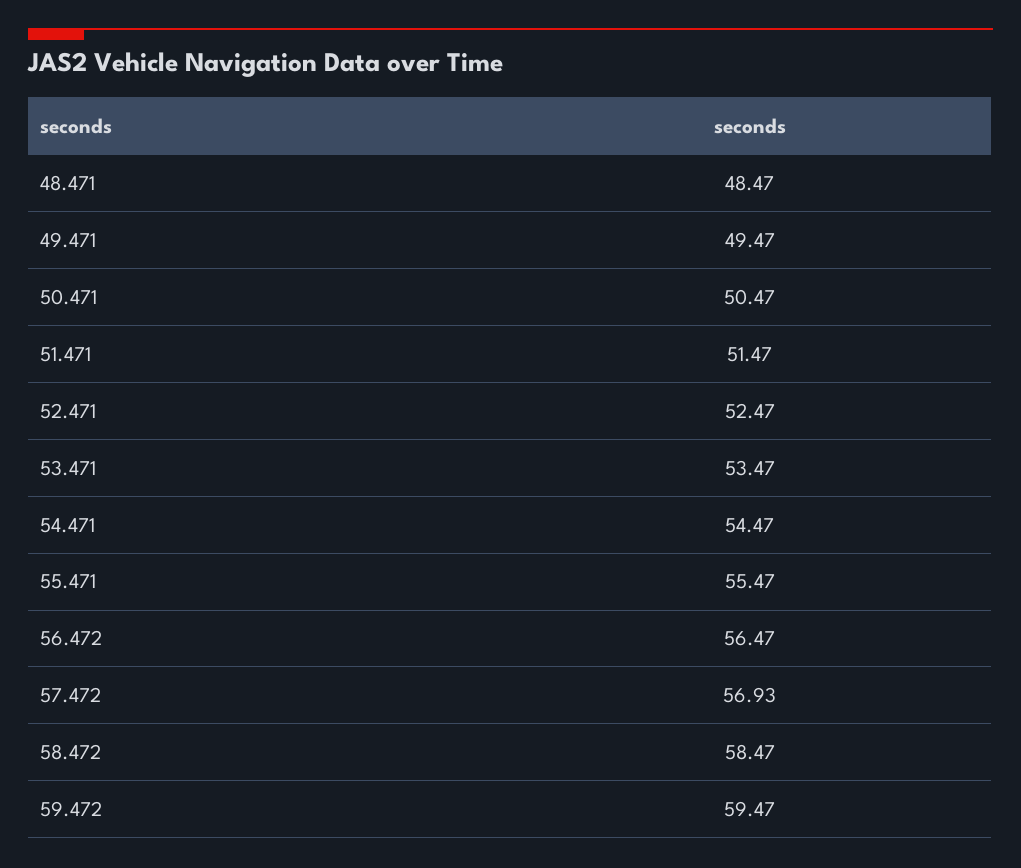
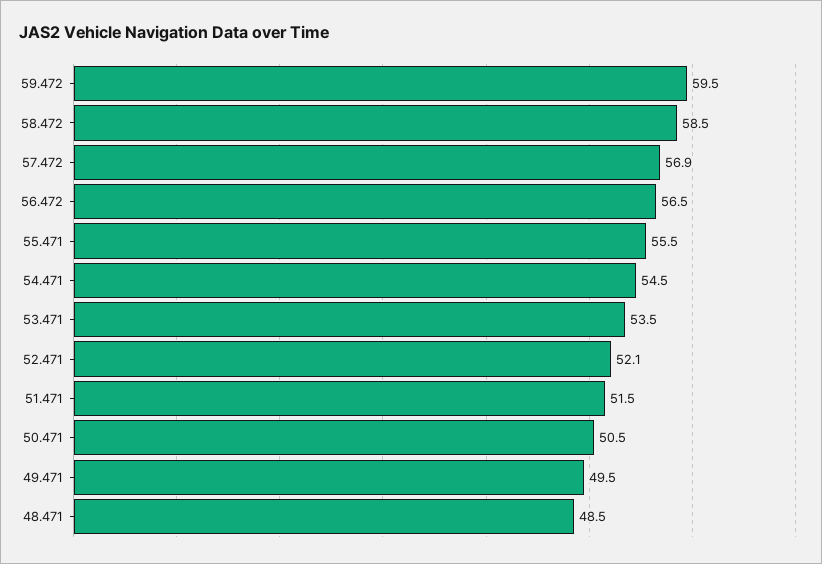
  {
    "48.471": 48.47,
    "49.471": 49.47,
    "50.471": 50.47,
    "51.471": 51.47,
-   "52.471": 52.47,
+   "52.471": 52.1,
    "53.471": 53.47,
    "54.471": 54.47,
    "55.471": 55.47,
    "56.472": 56.47,
    "57.472": 56.93,
    "58.472": 58.47,
    "59.472": 59.47
  }

